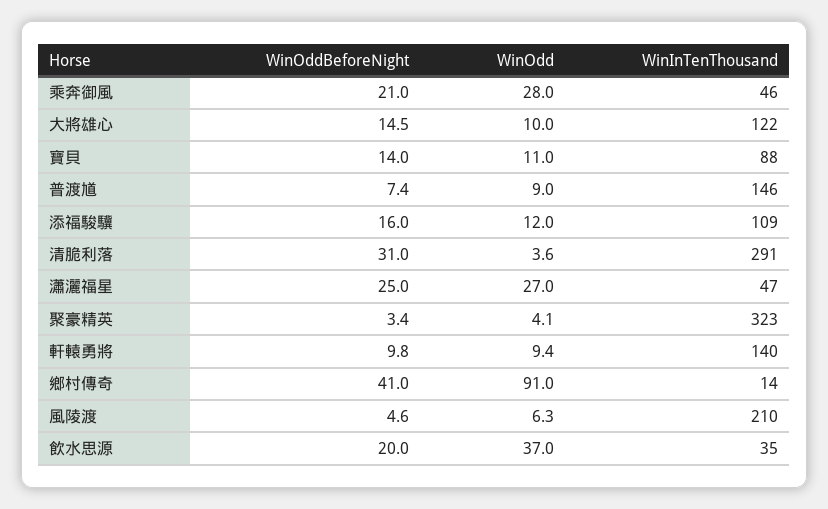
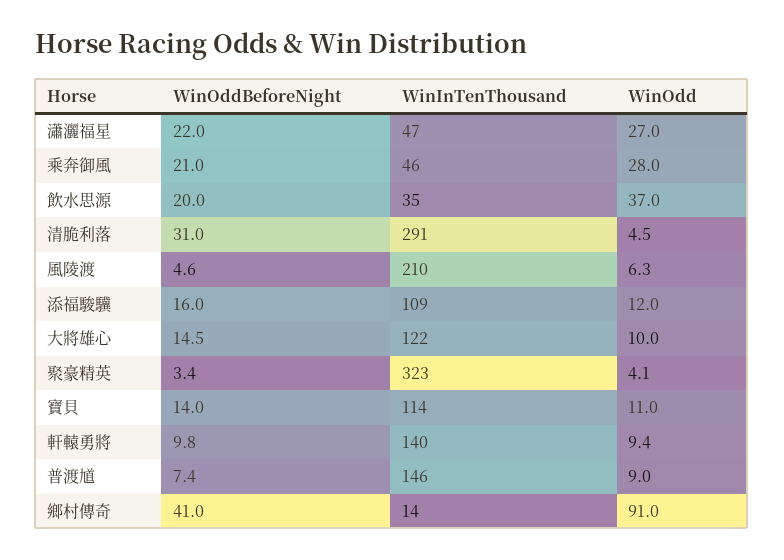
  {
    "WinOddBeforeNight": {
      "乘奔御風": 21,
      "大將雄心": 14.5,
      "寶貝": 14,
      "普渡馗": 7.4,
      "添福駿驥": 16,
      "清脆利落": 31,
-     "瀟灑福星": 25,
+     "瀟灑福星": 22,
      "聚豪精英": 3.4,
      "軒轅勇將": 9.8,
      "鄉村傳奇": 41,
      "風陵渡": 4.6,
      "飲水思源": 20
    },
    "WinOdd": {
      "乘奔御風": 28,
      "大將雄心": 10,
      "寶貝": 11,
      "普渡馗": 9,
      "添福駿驥": 12,
-     "清脆利落": 3.6,
+     "清脆利落": 4.5,
      "瀟灑福星": 27,
      "聚豪精英": 4.1,
      "軒轅勇將": 9.4,
      "鄉村傳奇": 91,
      "風陵渡": 6.3,
      "飲水思源": 37
    },
    "WinInTenThousand": {
      "乘奔御風": 46,
      "大將雄心": 122,
-     "寶貝": 88,
+     "寶貝": 114,
      "普渡馗": 146,
      "添福駿驥": 109,
      "清脆利落": 291,
      "瀟灑福星": 47,
      "聚豪精英": 323,
      "軒轅勇將": 140,
      "鄉村傳奇": 14,
      "風陵渡": 210,
      "飲水思源": 35
    }
  }

